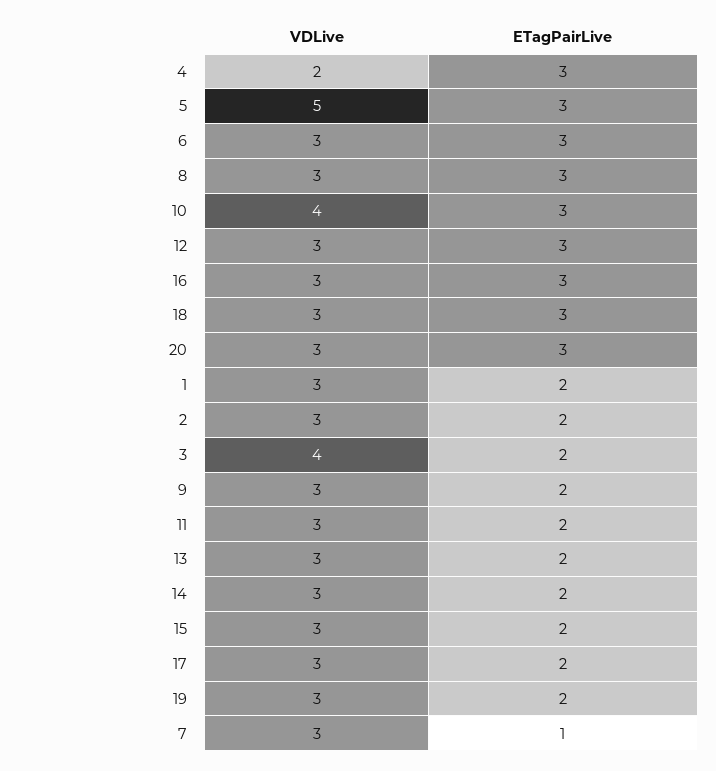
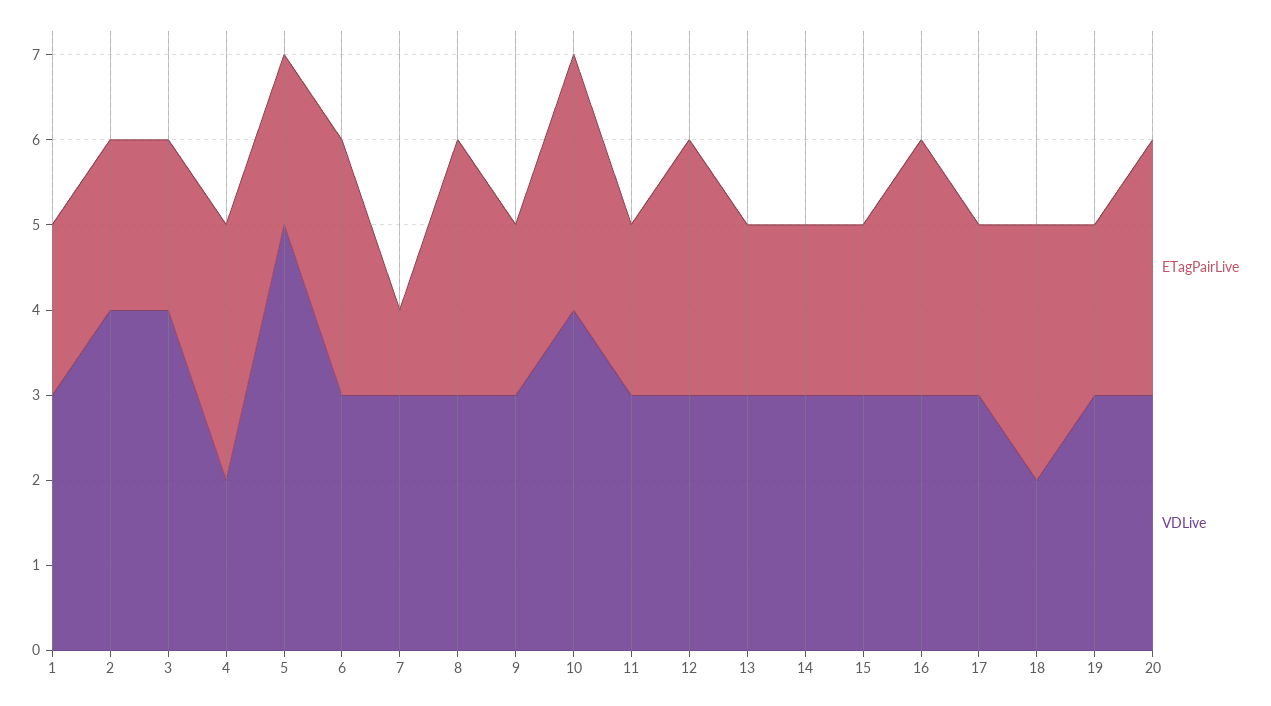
  {
    "VDLive": {
      "4": 2,
      "5": 5,
      "6": 3,
      "8": 3,
      "10": 4,
      "12": 3,
      "16": 3,
-     "18": 3,
+     "18": 2,
      "20": 3,
      "1": 3,
-     "2": 3,
+     "2": 4,
      "3": 4,
      "9": 3,
      "11": 3,
      "13": 3,
      "14": 3,
      "15": 3,
      "17": 3,
      "19": 3,
      "7": 3
    },
    "ETagPairLive": {
      "4": 3,
-     "5": 3,
+     "5": 2,
      "6": 3,
      "8": 3,
      "10": 3,
      "12": 3,
      "16": 3,
      "18": 3,
      "20": 3,
      "1": 2,
      "2": 2,
      "3": 2,
      "9": 2,
      "11": 2,
      "13": 2,
      "14": 2,
      "15": 2,
      "17": 2,
      "19": 2,
      "7": 1
    }
  }

